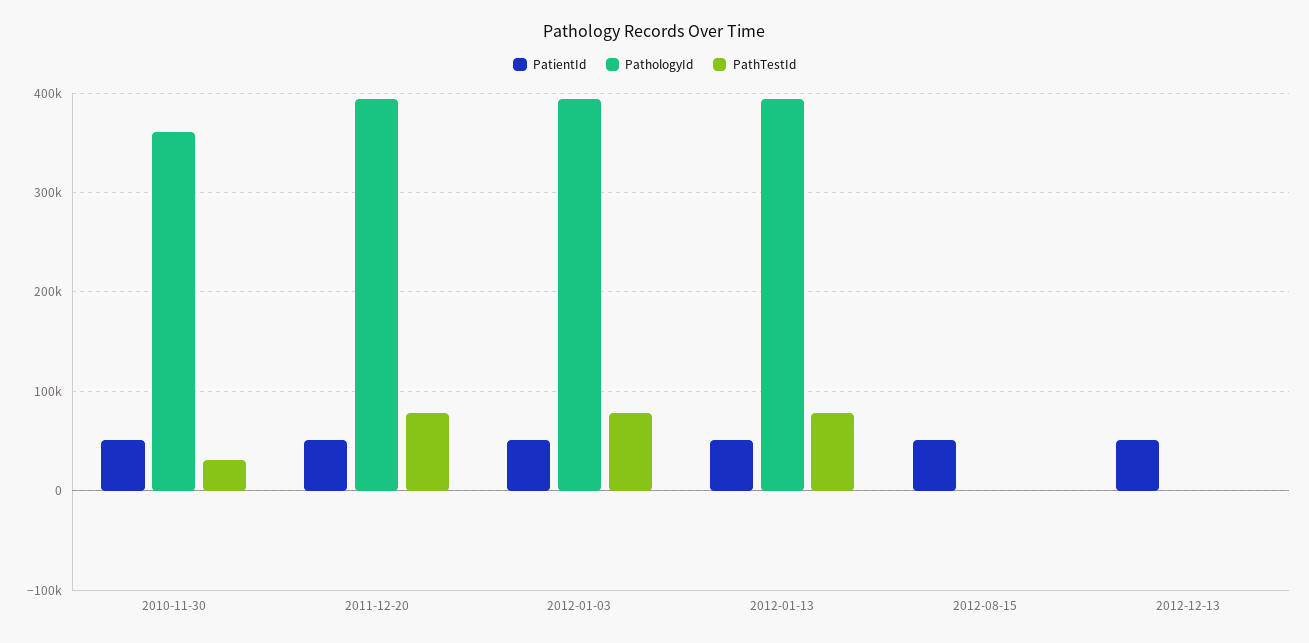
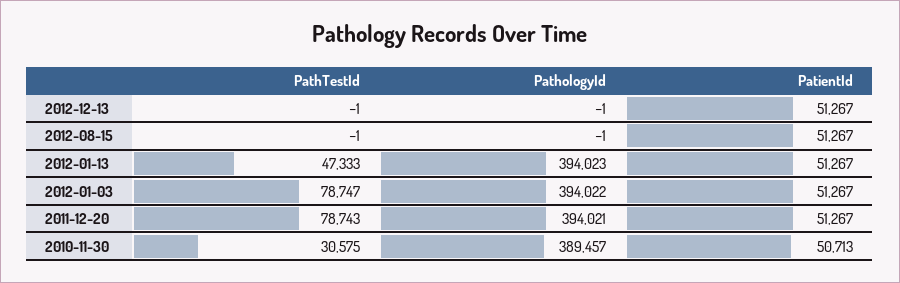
  {
    "PatientId": {
      "2010-11-30": 50713,
      "2011-12-20": 51267,
      "2012-01-03": 51267,
      "2012-01-13": 51267,
      "2012-08-15": 51267,
      "2012-12-13": 51267
    },
    "PathologyId": {
-     "2010-11-30": 360000,
+     "2010-11-30": 389457,
      "2011-12-20": 394021,
      "2012-01-03": 394022,
      "2012-01-13": 394023,
      "2012-08-15": -1,
      "2012-12-13": -1
    },
    "PathTestId": {
      "2010-11-30": 30575,
      "2011-12-20": 78743,
      "2012-01-03": 78747,
-     "2012-01-13": 80000,
+     "2012-01-13": 47333,
      "2012-08-15": -1,
      "2012-12-13": -1
    }
  }

